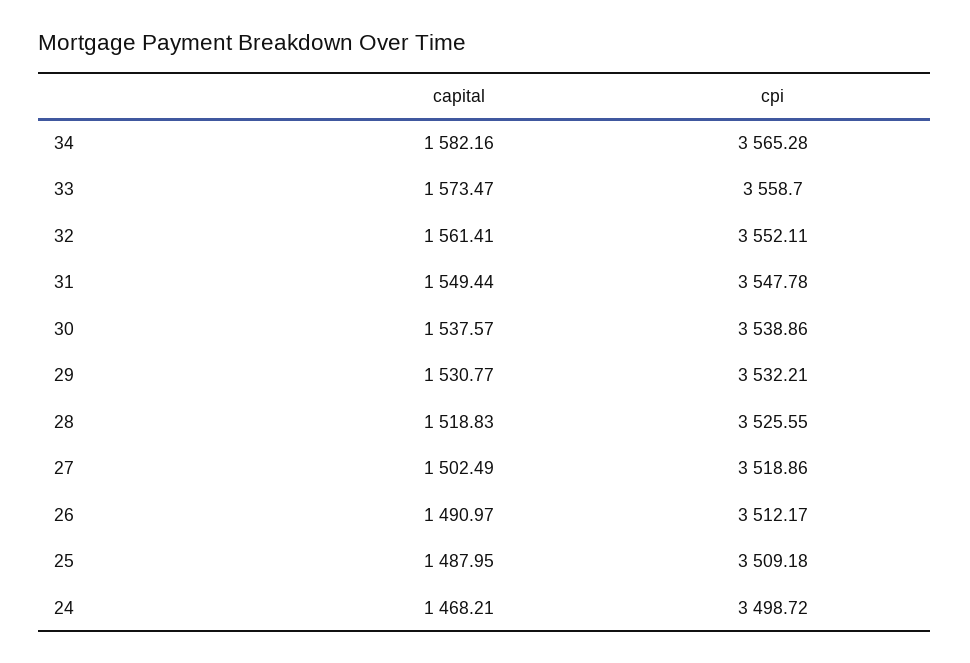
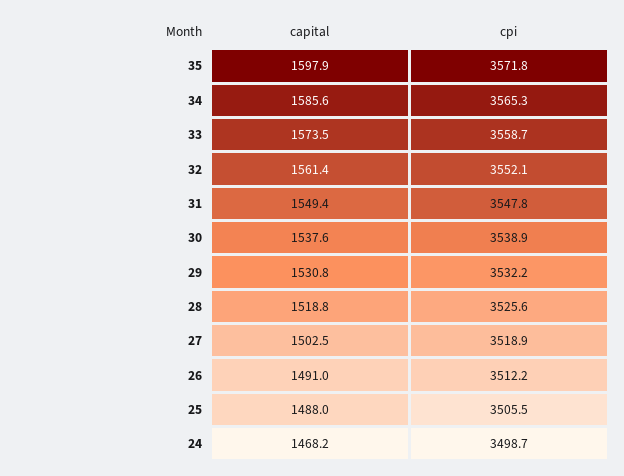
  {
    "capital": {
-     "34": 1582.16,
+     "34": 1585.6,
      "33": 1573.47,
      "32": 1561.41,
      "31": 1549.44,
      "30": 1537.57,
      "29": 1530.77,
      "28": 1518.83,
      "27": 1502.49,
      "26": 1490.97,
      "25": 1487.95,
-     "24": 1468.21
+     "24": 1468.21,
+     "35": 1597.9
    },
    "cpi": {
      "34": 3565.28,
      "33": 3558.7,
      "32": 3552.11,
      "31": 3547.78,
      "30": 3538.86,
      "29": 3532.21,
      "28": 3525.55,
      "27": 3518.86,
      "26": 3512.17,
-     "25": 3509.18,
+     "25": 3505.5,
-     "24": 3498.72
+     "24": 3498.72,
+     "35": 3571.8
    }
  }

